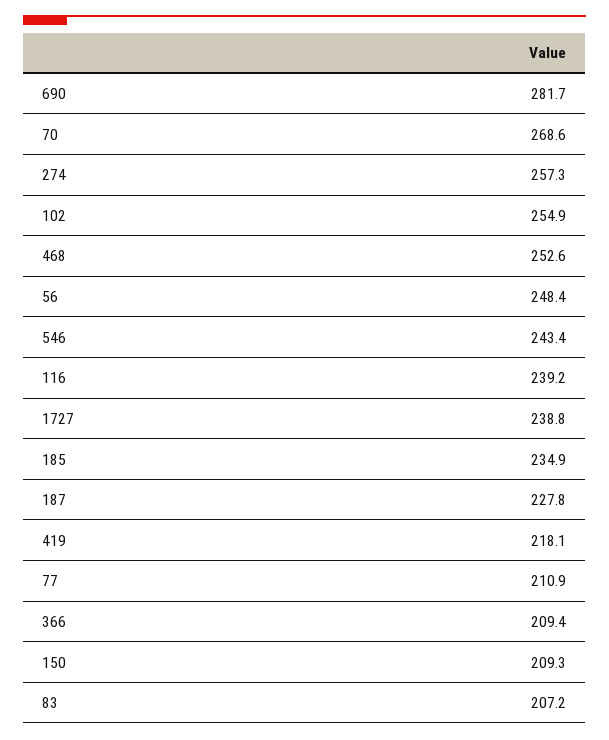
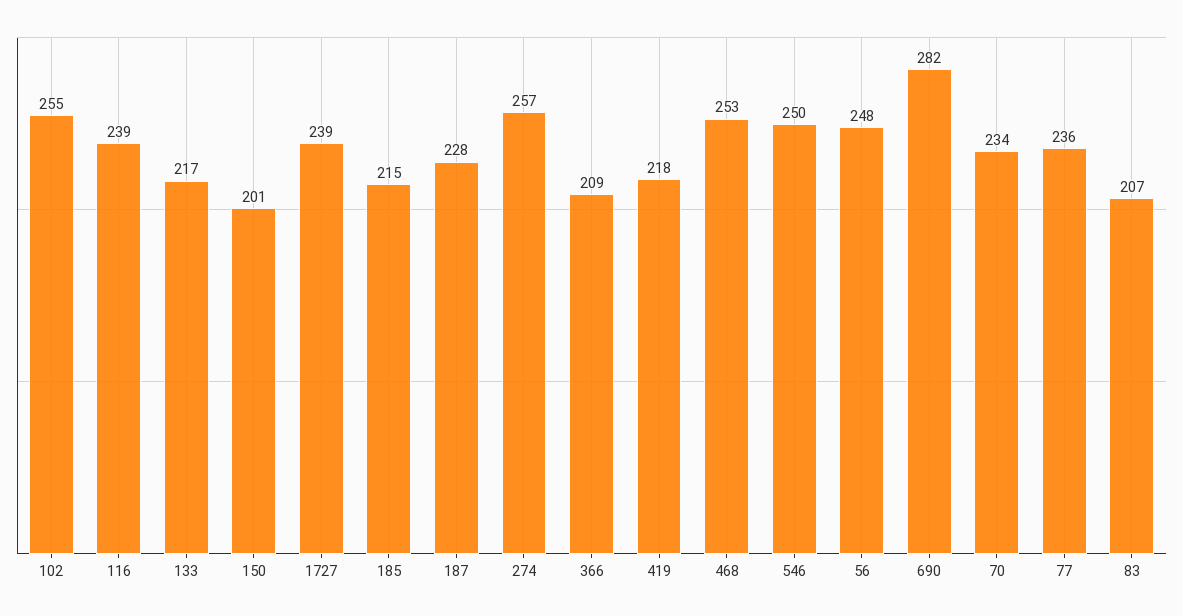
  {
    "690": 281.7,
-   "70": 268.6,
+   "70": 234,
    "274": 257.3,
    "102": 254.9,
    "468": 252.6,
    "56": 248.4,
-   "546": 243.4,
+   "546": 250,
    "116": 239.2,
    "1727": 238.8,
-   "185": 234.9,
+   "185": 215,
    "187": 227.8,
    "419": 218.1,
-   "77": 210.9,
+   "77": 236,
    "366": 209.4,
-   "150": 209.3,
+   "150": 201,
-   "83": 207.2
+   "83": 207.2,
+   "133": 217
  }

